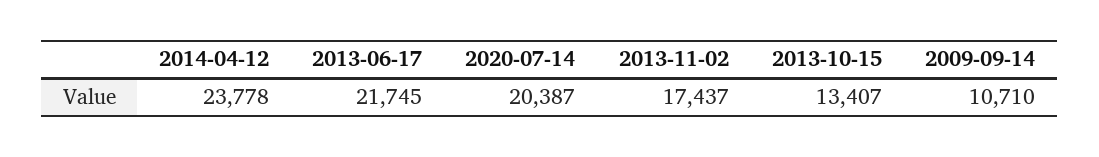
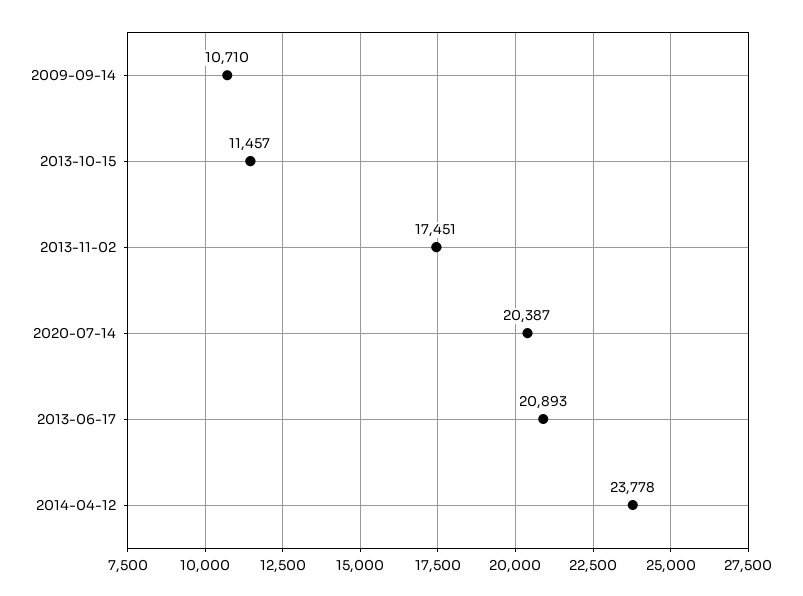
  {
    "2014-04-12": 23778,
-   "2013-06-17": 21745,
+   "2013-06-17": 20893,
    "2020-07-14": 20387,
-   "2013-11-02": 17437,
+   "2013-11-02": 17451,
-   "2013-10-15": 13407,
+   "2013-10-15": 11457,
    "2009-09-14": 10710
  }

